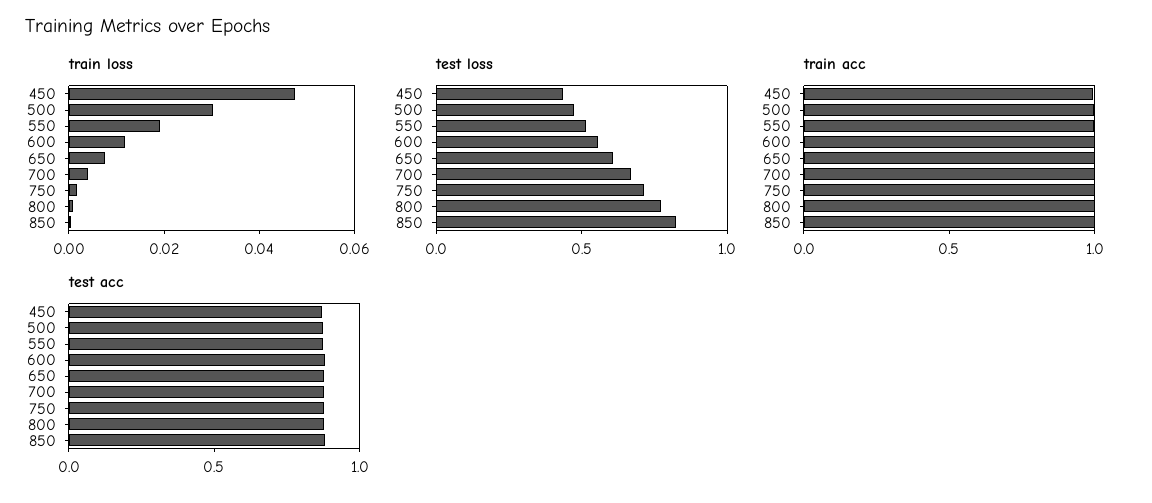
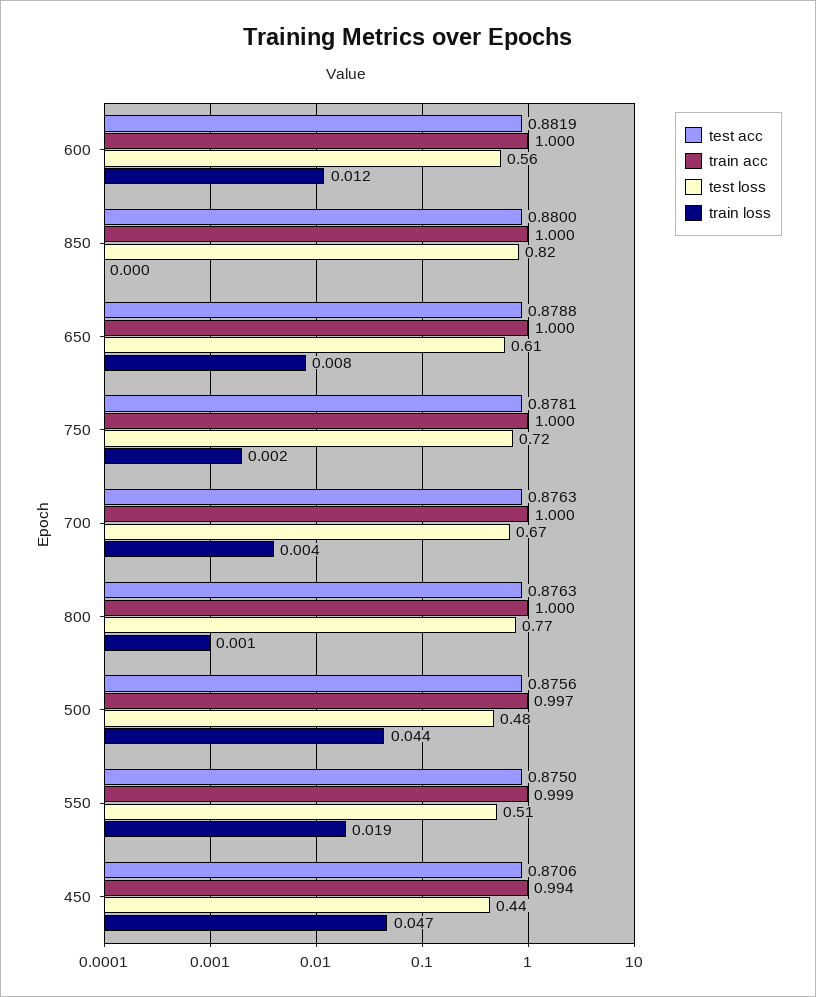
  {
    "train loss": {
      "450": 0.047,
-     "500": 0.03,
+     "500": 0.044,
      "550": 0.019,
      "600": 0.012,
      "650": 0.008,
      "700": 0.004,
      "750": 0.002,
      "800": 0.001,
      "850": 0
    },
    "test loss": {
      "450": 0.44,
      "500": 0.48,
      "550": 0.51,
      "600": 0.56,
      "650": 0.61,
      "700": 0.67,
      "750": 0.72,
      "800": 0.77,
      "850": 0.82
    },
    "train acc": {
      "450": 0.994,
      "500": 0.997,
      "550": 0.999,
      "600": 1,
      "650": 1,
      "700": 1,
      "750": 1,
      "800": 1,
      "850": 1
    },
    "test acc": {
      "450": 0.8706,
      "500": 0.8756,
      "550": 0.875,
      "600": 0.8819,
      "650": 0.8788,
      "700": 0.8763,
      "750": 0.8781,
      "800": 0.8763,
      "850": 0.88
    }
  }

